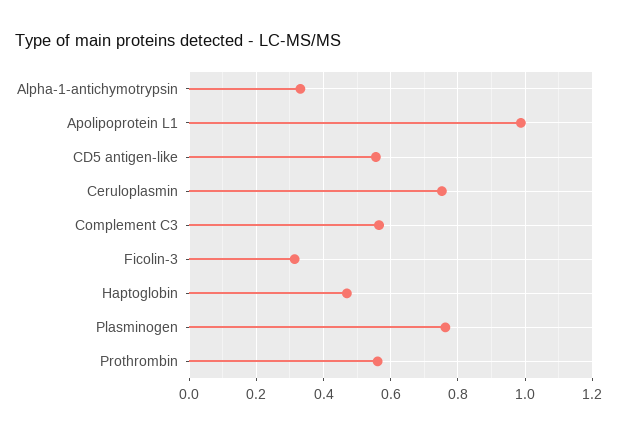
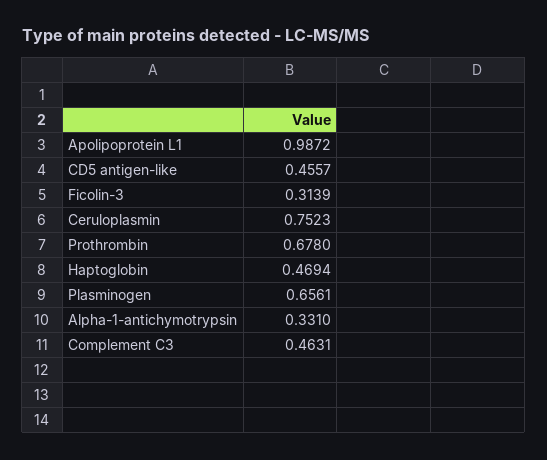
  {
    "Alpha-1-antichymotrypsin": 0.331,
    "Apolipoprotein L1": 0.9872,
-   "CD5 antigen-like": 0.56,
+   "CD5 antigen-like": 0.4557,
    "Ceruloplasmin": 0.7523,
-   "Complement C3": 0.56,
+   "Complement C3": 0.4631,
    "Ficolin-3": 0.3139,
    "Haptoglobin": 0.4694,
-   "Plasminogen": 0.76,
+   "Plasminogen": 0.6561,
-   "Prothrombin": 0.56
+   "Prothrombin": 0.678
  }

